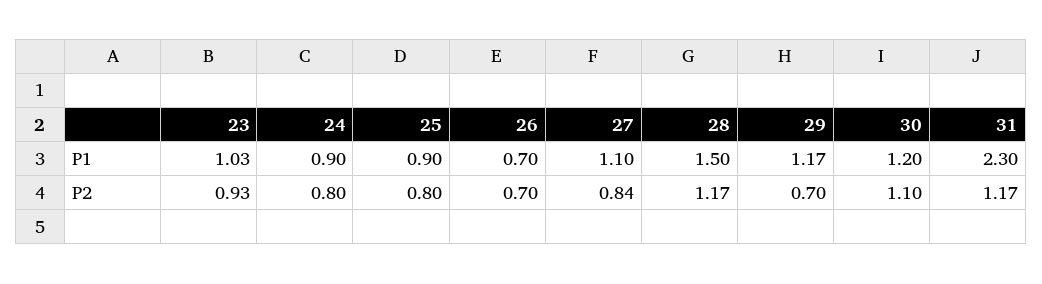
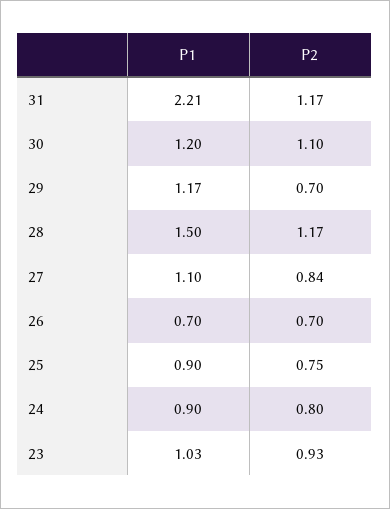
  {
    "23": {
      "P1": 1.03,
      "P2": 0.93
    },
    "24": {
      "P1": 0.9,
      "P2": 0.8
    },
    "25": {
      "P1": 0.9,
-     "P2": 0.8
+     "P2": 0.75
    },
    "26": {
      "P1": 0.7,
      "P2": 0.7
    },
    "27": {
      "P1": 1.1,
      "P2": 0.84
    },
    "28": {
      "P1": 1.5,
      "P2": 1.17
    },
    "29": {
      "P1": 1.17,
      "P2": 0.7
    },
    "30": {
      "P1": 1.2,
      "P2": 1.1
    },
    "31": {
-     "P1": 2.3,
+     "P1": 2.21,
      "P2": 1.17
    }
  }

